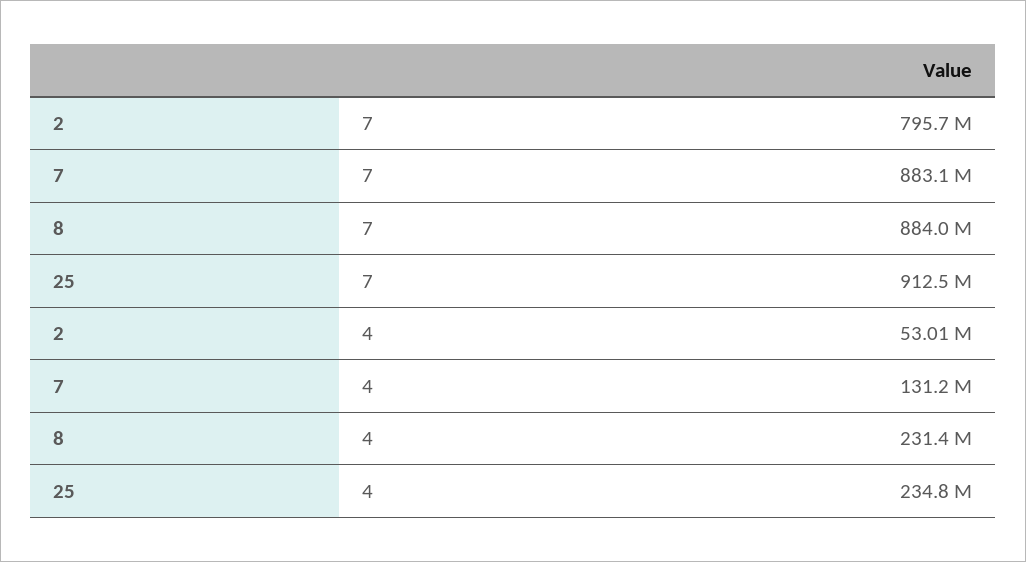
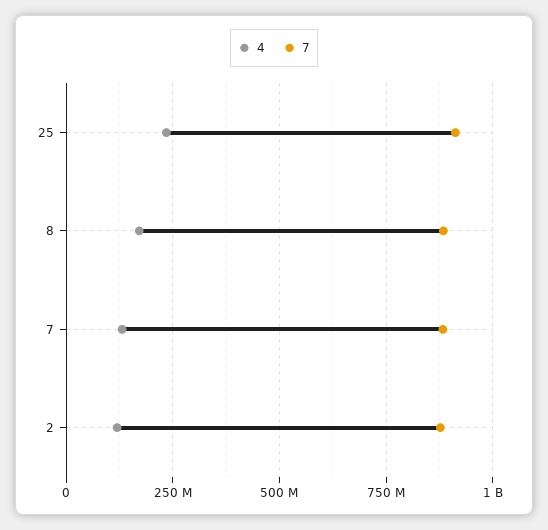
  {
    "7": {
-     "2": 795700000,
+     "2": 875000000,
      "7": 883100000,
      "8": 884000000,
      "25": 912500000
    },
    "4": {
-     "2": 53010000,
+     "2": 125000000,
      "7": 131200000,
-     "8": 231400000,
+     "8": 175000000,
      "25": 234800000
    }
  }

